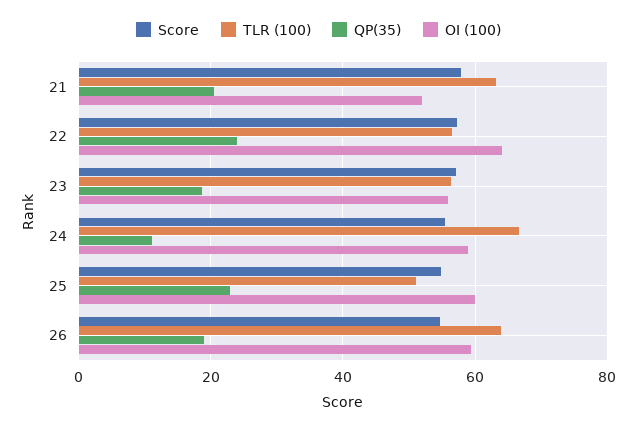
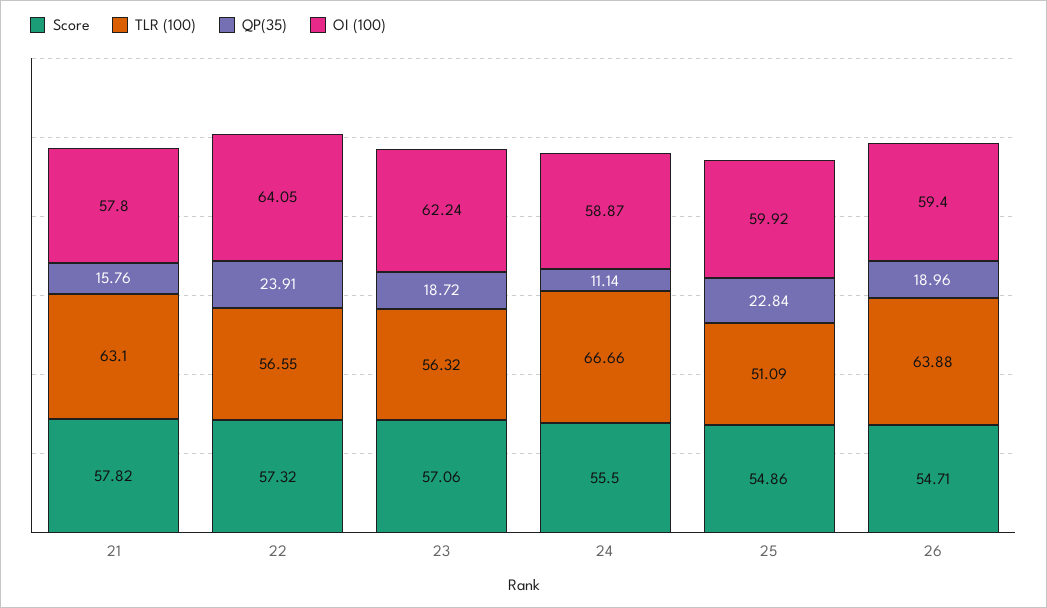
  {
    "Score": {
      "21": 57.82,
      "22": 57.32,
      "23": 57.06,
      "24": 55.5,
      "25": 54.86,
      "26": 54.71
    },
    "TLR (100)": {
      "21": 63.1,
      "22": 56.55,
      "23": 56.32,
      "24": 66.66,
      "25": 51.09,
      "26": 63.88
    },
    "QP(35)": {
-     "21": 20,
+     "21": 15.76,
      "22": 23.91,
      "23": 18.72,
      "24": 11.14,
      "25": 22.84,
      "26": 18.96
    },
    "OI (100)": {
-     "21": 52,
+     "21": 57.8,
      "22": 64.05,
-     "23": 56,
+     "23": 62.24,
      "24": 58.87,
      "25": 59.92,
      "26": 59.4
    }
  }

